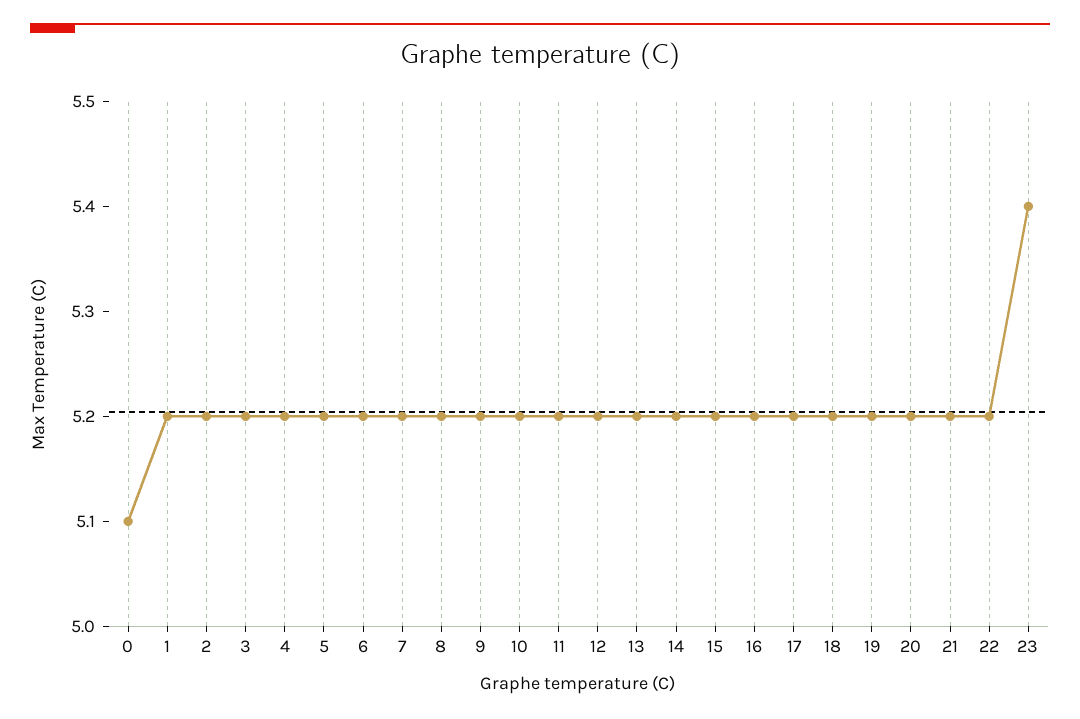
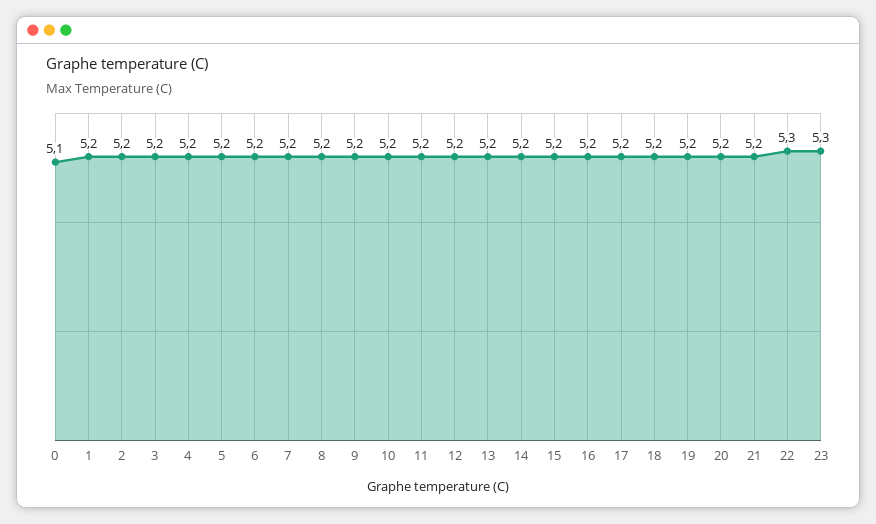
  {
    "0": 5.1,
    "1": 5.2,
    "2": 5.2,
    "3": 5.2,
    "4": 5.2,
    "5": 5.2,
    "6": 5.2,
    "7": 5.2,
    "8": 5.2,
    "9": 5.2,
    "10": 5.2,
    "11": 5.2,
    "12": 5.2,
    "13": 5.2,
    "14": 5.2,
    "15": 5.2,
    "16": 5.2,
    "17": 5.2,
    "18": 5.2,
    "19": 5.2,
    "20": 5.2,
    "21": 5.2,
-   "22": 5.2,
+   "22": 5.3,
-   "23": 5.4
+   "23": 5.3
  }

